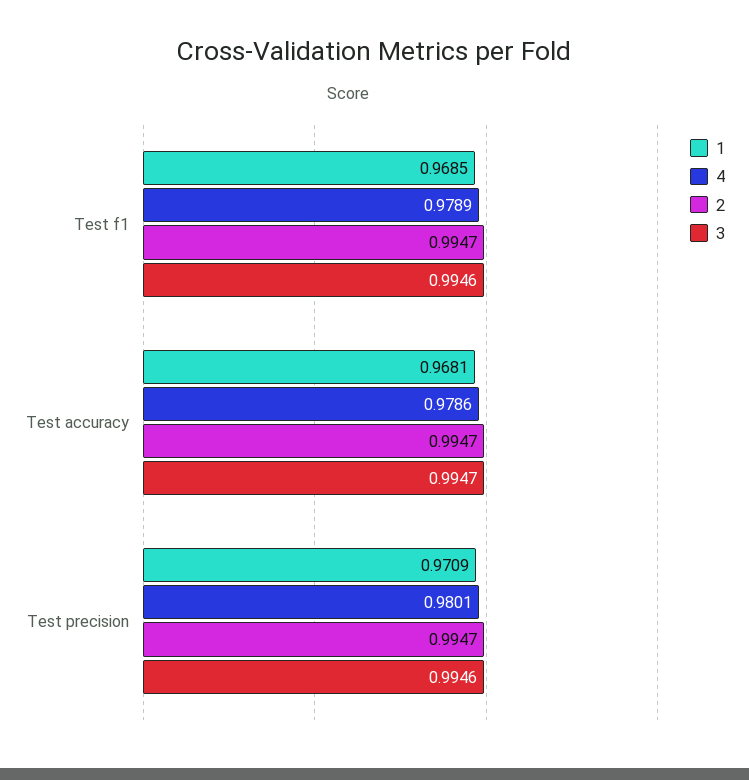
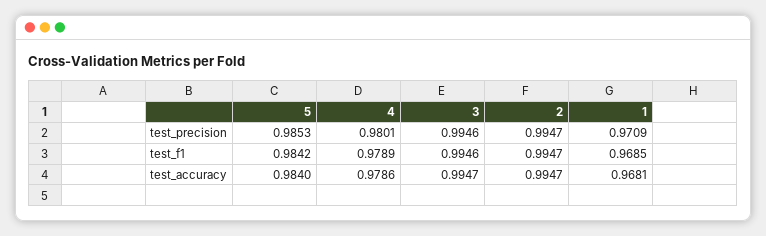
  {
    "1": {
      "Test f1": 0.9685,
      "Test accuracy": 0.9681,
      "Test precision": 0.9709
    },
    "4": {
      "Test f1": 0.9789,
      "Test accuracy": 0.9786,
      "Test precision": 0.9801
    },
    "2": {
      "Test f1": 0.9947,
      "Test accuracy": 0.9947,
      "Test precision": 0.9947
    },
    "3": {
      "Test f1": 0.9946,
      "Test accuracy": 0.9947,
      "Test precision": 0.9946
-   }
+   },
+   "5": {
+     "Test precision": 0.9853,
+     "Test f1": 0.9842,
+     "Test accuracy": 0.984
+   }
  }

